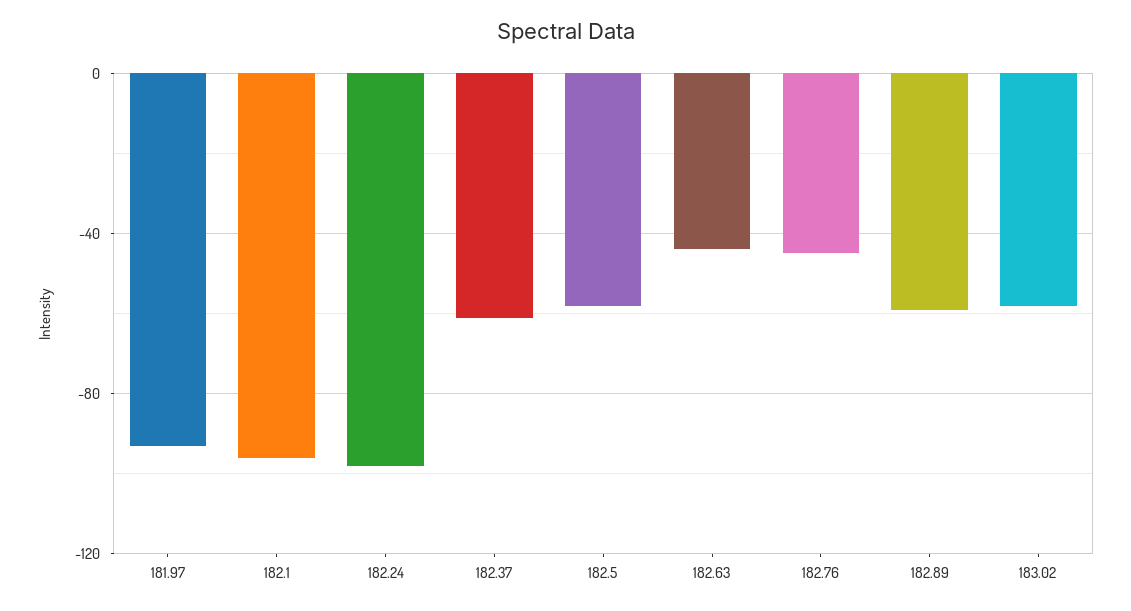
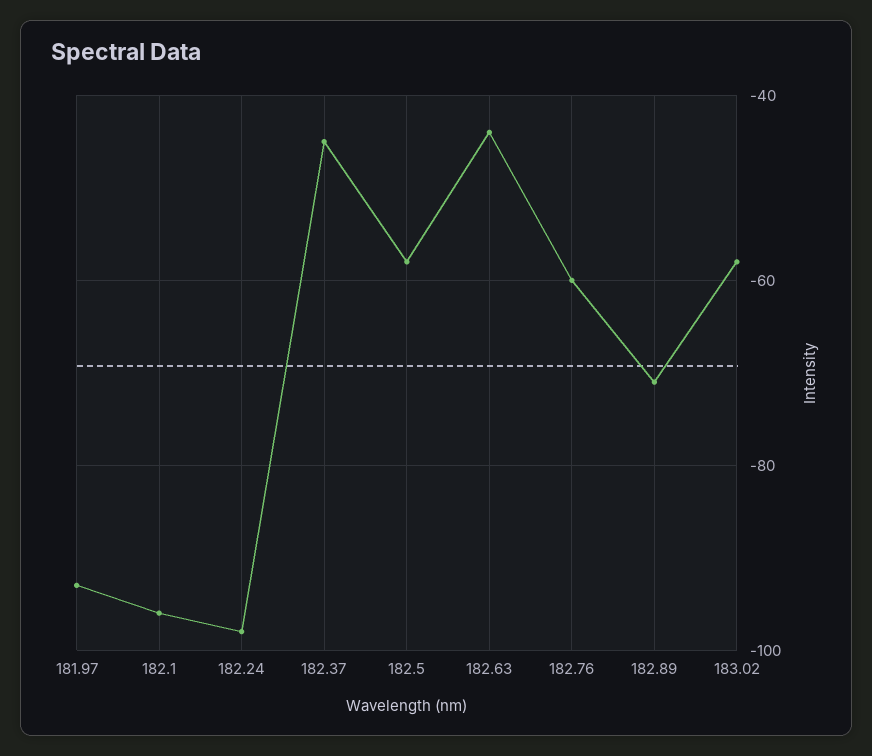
  {
    "181.97": -95,
    "182.1": -95,
    "182.24": -100,
-   "182.37": -60,
+   "182.37": -45,
    "182.5": -60,
    "182.63": -45,
-   "182.76": -45,
+   "182.76": -60,
-   "182.89": -60,
+   "182.89": -70,
    "183.02": -60
  }

